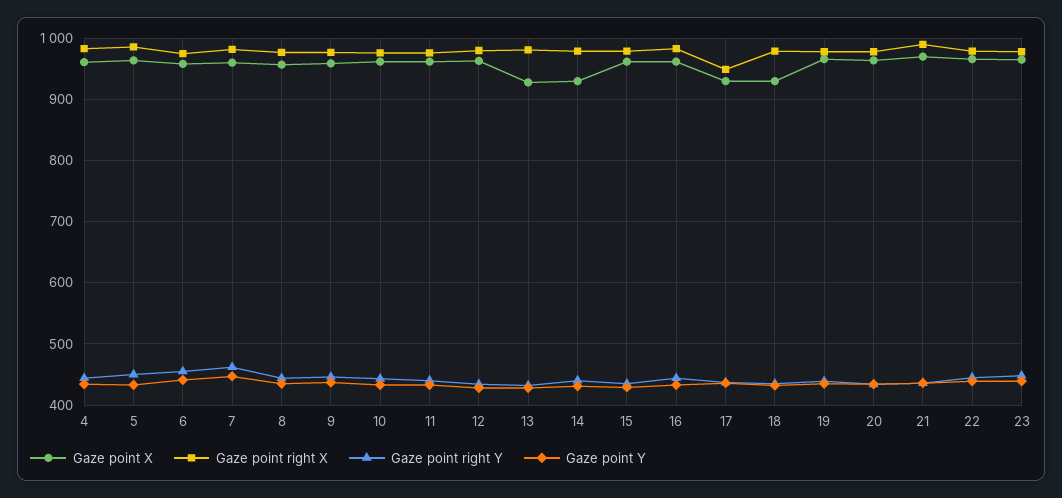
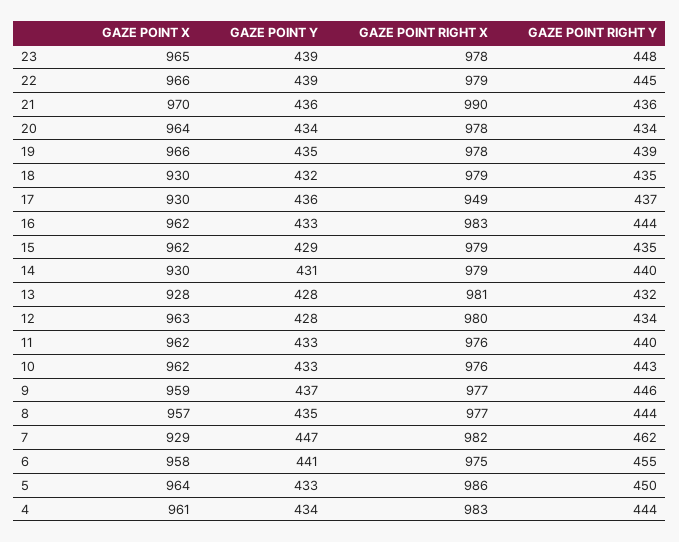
  {
    "Gaze point X": {
      "4": 961,
      "5": 964,
      "6": 958,
-     "7": 960,
+     "7": 929,
      "8": 957,
      "9": 959,
      "10": 962,
      "11": 962,
      "12": 963,
      "13": 928,
      "14": 930,
      "15": 962,
      "16": 962,
      "17": 930,
      "18": 930,
      "19": 966,
      "20": 964,
      "21": 970,
      "22": 966,
      "23": 965
    },
    "Gaze point right X": {
      "4": 983,
      "5": 986,
      "6": 975,
      "7": 982,
      "8": 977,
      "9": 977,
      "10": 976,
      "11": 976,
      "12": 980,
      "13": 981,
      "14": 979,
      "15": 979,
      "16": 983,
      "17": 949,
      "18": 979,
      "19": 978,
      "20": 978,
      "21": 990,
      "22": 979,
      "23": 978
    },
    "Gaze point right Y": {
      "4": 444,
      "5": 450,
      "6": 455,
      "7": 462,
      "8": 444,
      "9": 446,
      "10": 443,
      "11": 440,
      "12": 434,
      "13": 432,
      "14": 440,
      "15": 435,
      "16": 444,
      "17": 437,
      "18": 435,
      "19": 439,
      "20": 434,
      "21": 436,
      "22": 445,
      "23": 448
    },
    "Gaze point Y": {
      "4": 434,
      "5": 433,
      "6": 441,
      "7": 447,
      "8": 435,
      "9": 437,
      "10": 433,
      "11": 433,
      "12": 428,
      "13": 428,
      "14": 431,
      "15": 429,
      "16": 433,
      "17": 436,
      "18": 432,
      "19": 435,
      "20": 434,
      "21": 436,
      "22": 439,
      "23": 439
    }
  }

